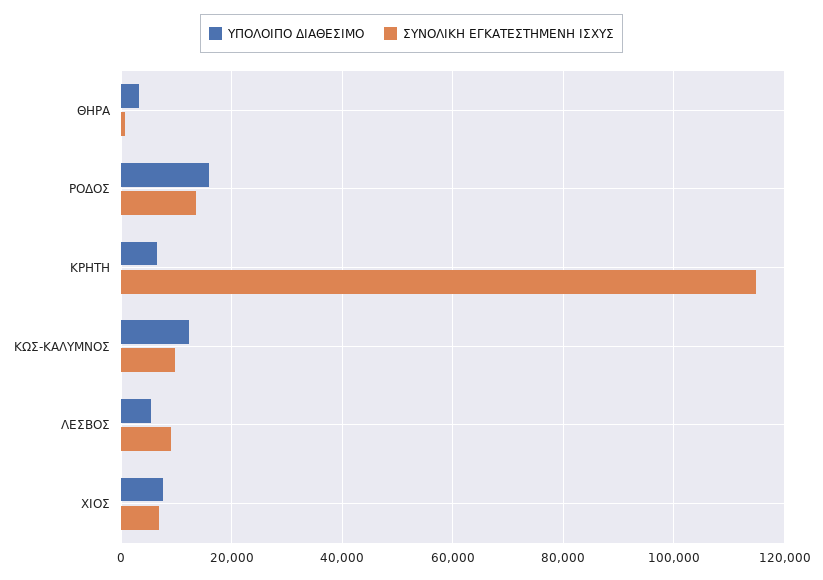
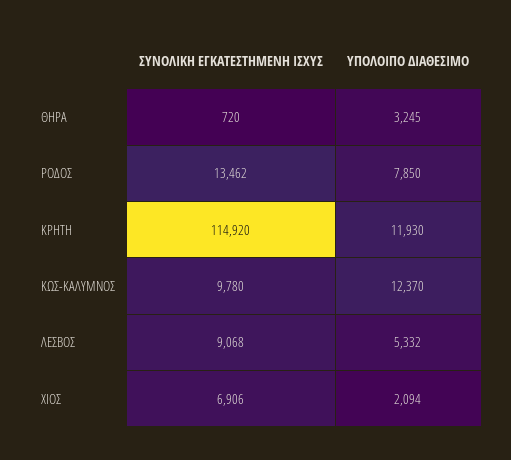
  {
    "ΥΠΟΛΟΙΠΟ ΔΙΑΘΕΣΙΜΟ": {
      "ΘΗΡΑ": 3245,
-     "ΡΟΔΟΣ": 16000,
+     "ΡΟΔΟΣ": 7850,
-     "ΚΡΗΤΗ": 6000,
+     "ΚΡΗΤΗ": 11930,
      "ΚΩΣ-ΚΑΛΥΜΝΟΣ": 12370,
      "ΛΕΣΒΟΣ": 5332,
-     "ΧΙΟΣ": 8000
+     "ΧΙΟΣ": 2094
    },
    "ΣΥΝΟΛΙΚΗ ΕΓΚΑΤΕΣΤΗΜΕΝΗ ΙΣΧΥΣ": {
      "ΘΗΡΑ": 720,
      "ΡΟΔΟΣ": 13462,
      "ΚΡΗΤΗ": 114920,
      "ΚΩΣ-ΚΑΛΥΜΝΟΣ": 9780,
      "ΛΕΣΒΟΣ": 9068,
      "ΧΙΟΣ": 6906
    }
  }

